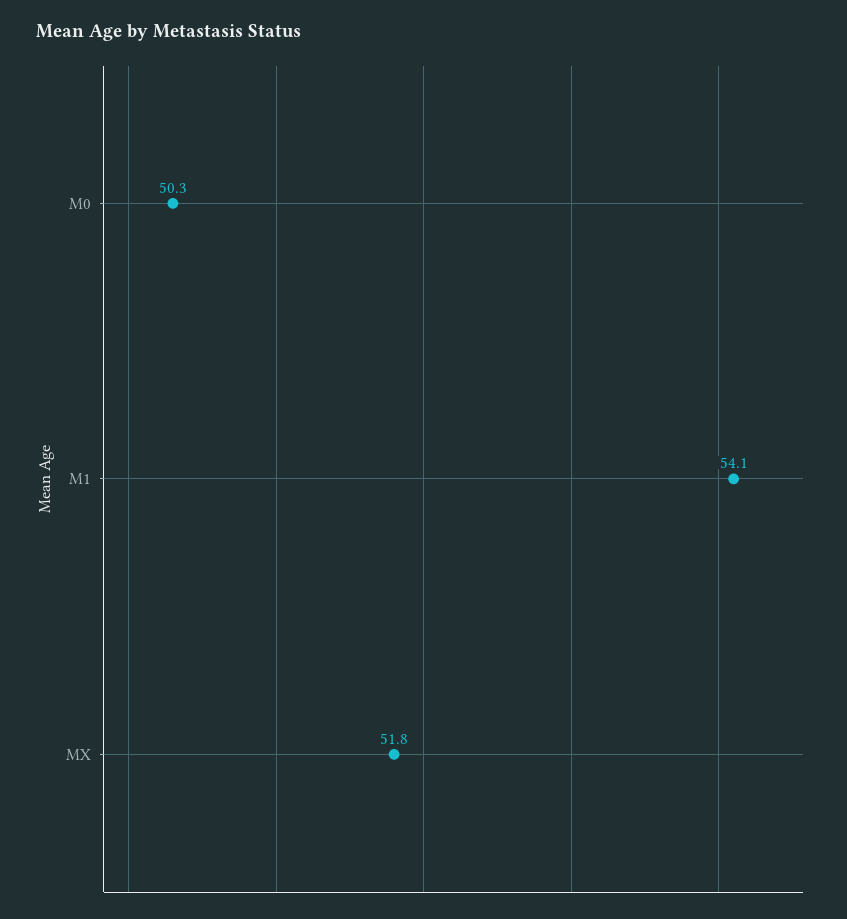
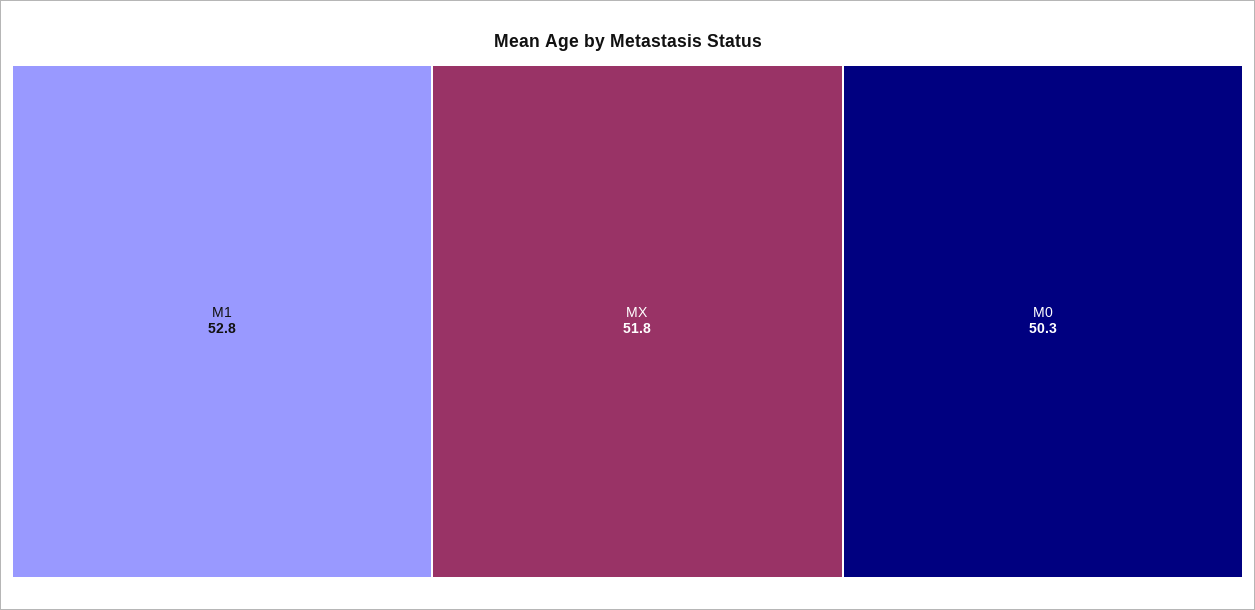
  {
    "M0": 50.3,
-   "M1": 54.1,
+   "M1": 52.8,
    "MX": 51.8
  }

